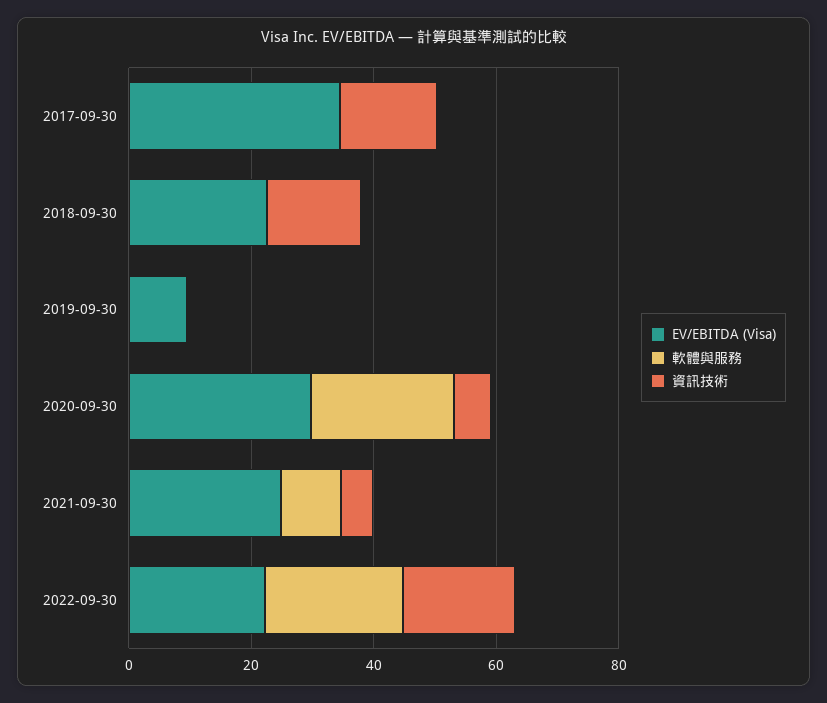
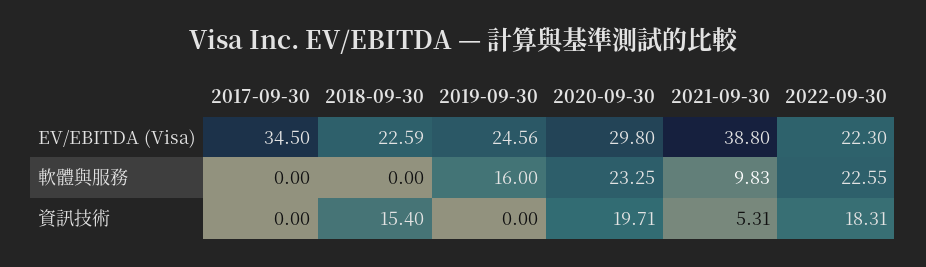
  {
    "EV/EBITDA (Visa)": {
      "2017-09-30": 34.5,
      "2018-09-30": 22.59,
-     "2019-09-30": 10,
+     "2019-09-30": 24.56,
      "2020-09-30": 29.8,
-     "2021-09-30": 25,
+     "2021-09-30": 38.8,
      "2022-09-30": 22.3
    },
    "軟體與服務": {
      "2017-09-30": 0,
      "2018-09-30": 0,
-     "2019-09-30": 0,
+     "2019-09-30": 16,
      "2020-09-30": 23.25,
      "2021-09-30": 9.83,
      "2022-09-30": 22.55
    },
    "資訊技術": {
-     "2017-09-30": 15,
+     "2017-09-30": 0,
      "2018-09-30": 15.4,
      "2019-09-30": 0,
-     "2020-09-30": 5,
+     "2020-09-30": 19.71,
      "2021-09-30": 5.31,
      "2022-09-30": 18.31
    }
  }

